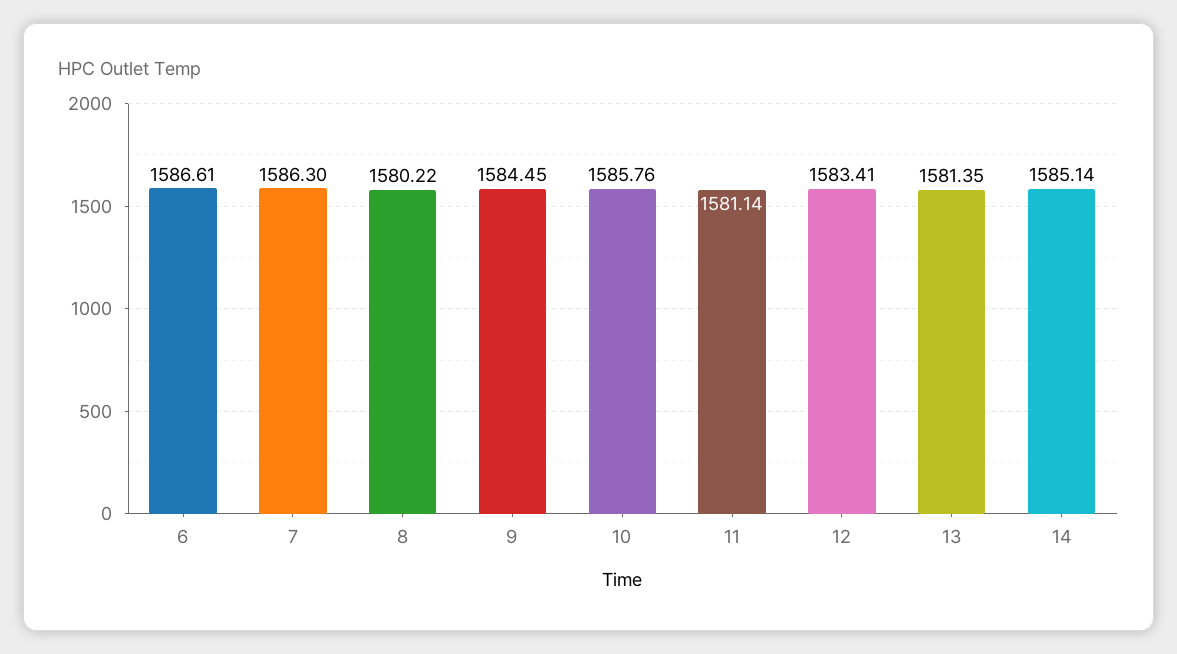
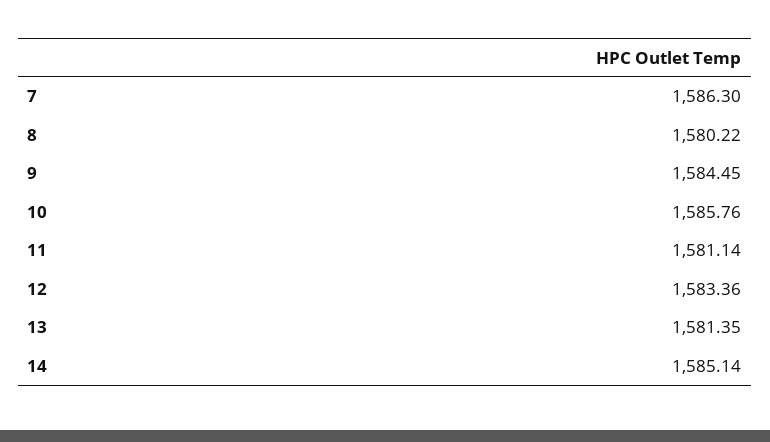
  {
-   "6": 1586.61,
    "7": 1586.3,
    "8": 1580.22,
    "9": 1584.45,
    "10": 1585.76,
    "11": 1581.14,
-   "12": 1583.41,
+   "12": 1583.36,
    "13": 1581.35,
    "14": 1585.14
  }

